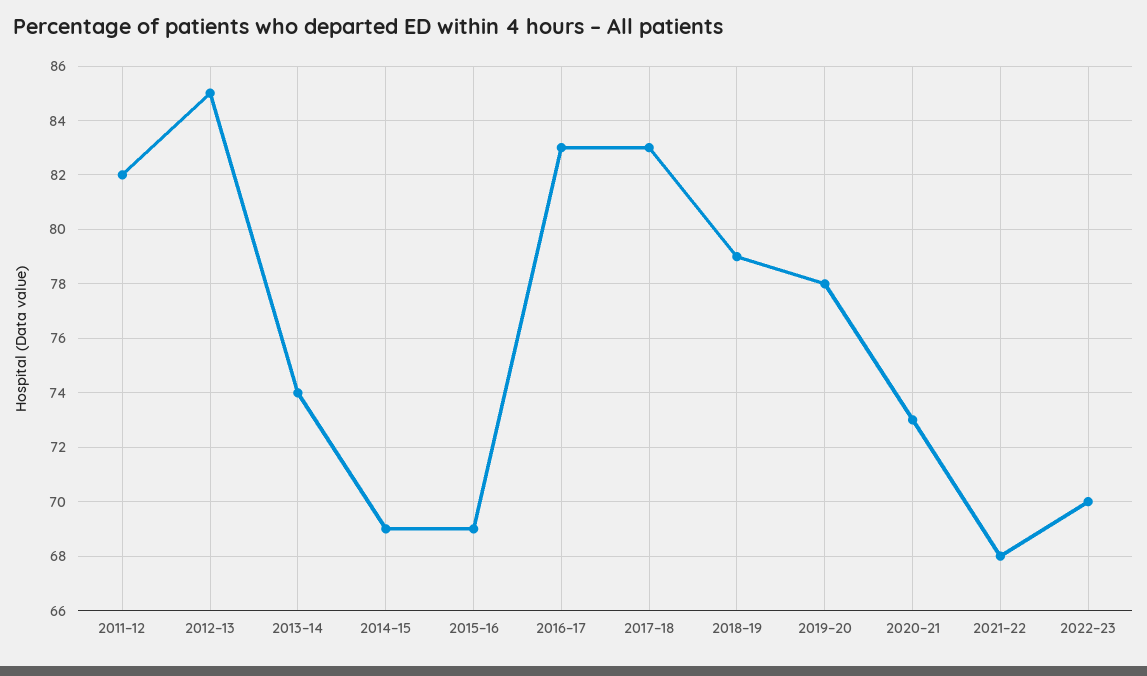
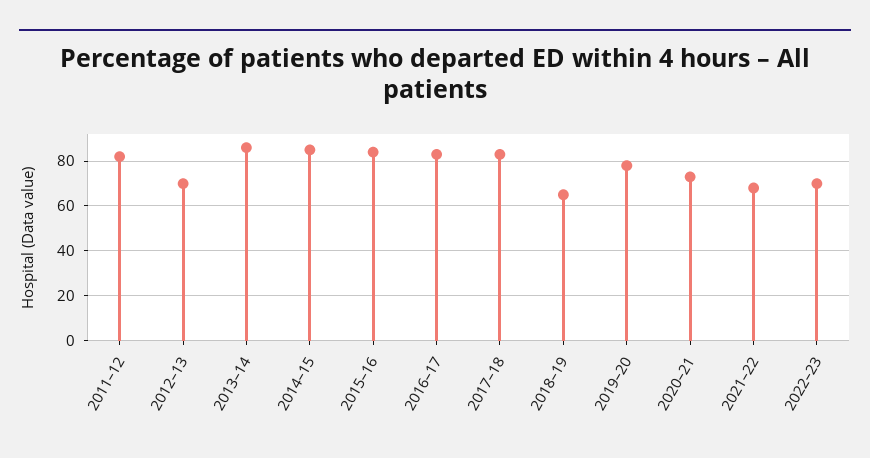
  {
    "2011–12": 82,
-   "2012–13": 85,
+   "2012–13": 70,
-   "2013–14": 74,
+   "2013–14": 85,
-   "2014–15": 69,
+   "2014–15": 85,
-   "2015–16": 69,
+   "2015–16": 85,
    "2016–17": 83,
    "2017–18": 83,
-   "2018–19": 79,
+   "2018–19": 65,
    "2019–20": 78,
    "2020–21": 73,
    "2021–22": 68,
    "2022–23": 70
  }

